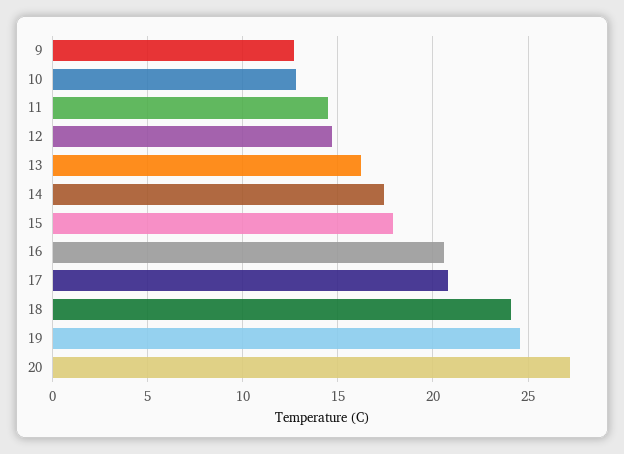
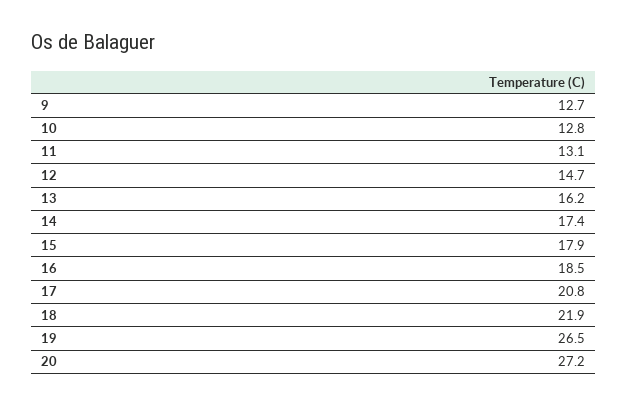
  {
    "9": 12.7,
    "10": 12.8,
-   "11": 14.5,
+   "11": 13.1,
    "12": 14.7,
    "13": 16.2,
    "14": 17.4,
    "15": 17.9,
-   "16": 20.5,
+   "16": 18.5,
    "17": 20.8,
-   "18": 24,
+   "18": 21.9,
-   "19": 24.5,
+   "19": 26.5,
    "20": 27.2
  }

